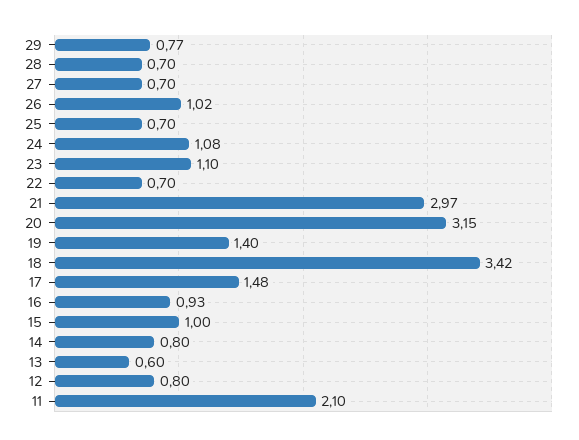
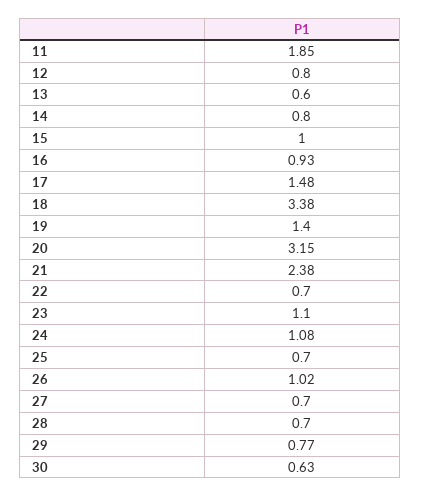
  {
    "29": 0.77,
    "28": 0.7,
    "27": 0.7,
    "26": 1.02,
    "25": 0.7,
    "24": 1.08,
    "23": 1.1,
    "22": 0.7,
-   "21": 2.97,
+   "21": 2.38,
    "20": 3.15,
    "19": 1.4,
-   "18": 3.42,
+   "18": 3.38,
    "17": 1.48,
    "16": 0.93,
    "15": 1,
    "14": 0.8,
    "13": 0.6,
    "12": 0.8,
-   "11": 2.1
+   "11": 1.85,
+   "30": 0.63
  }

